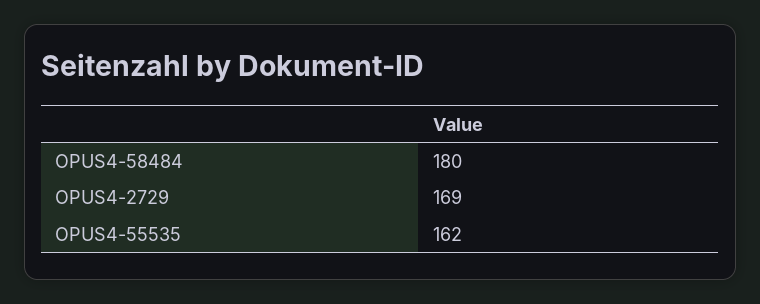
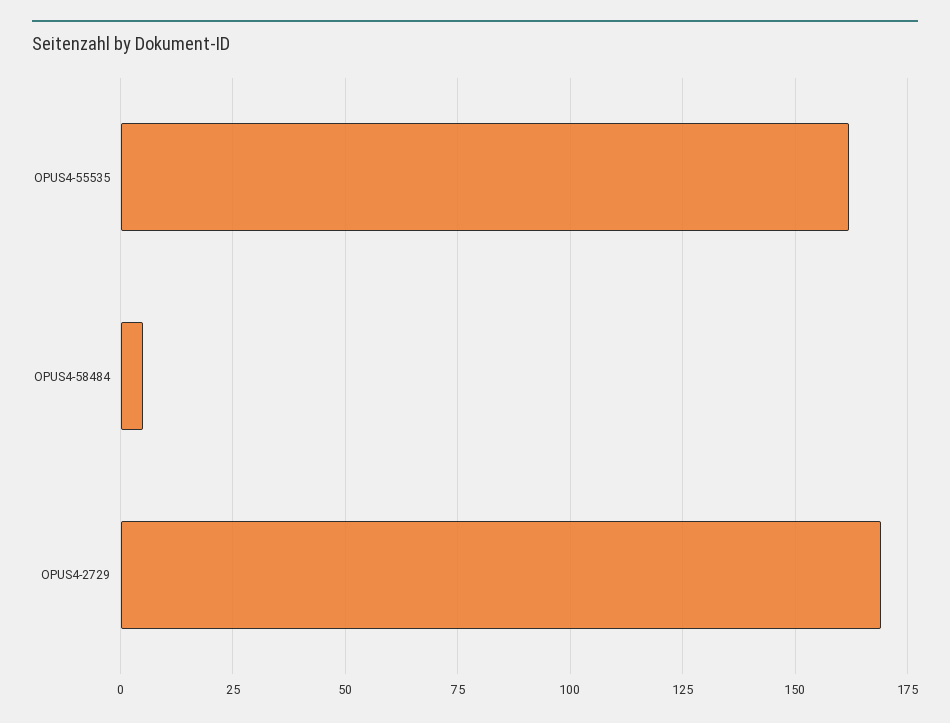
  {
-   "OPUS4-58484": 180,
+   "OPUS4-58484": 5,
    "OPUS4-2729": 169,
    "OPUS4-55535": 162
  }

